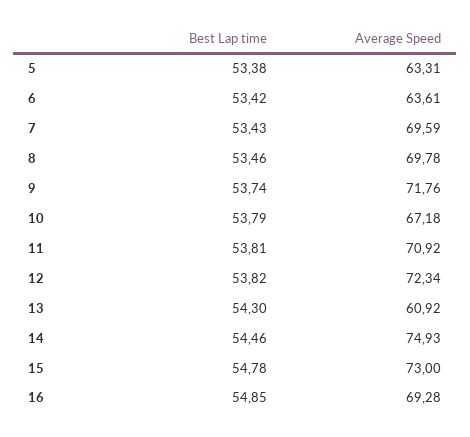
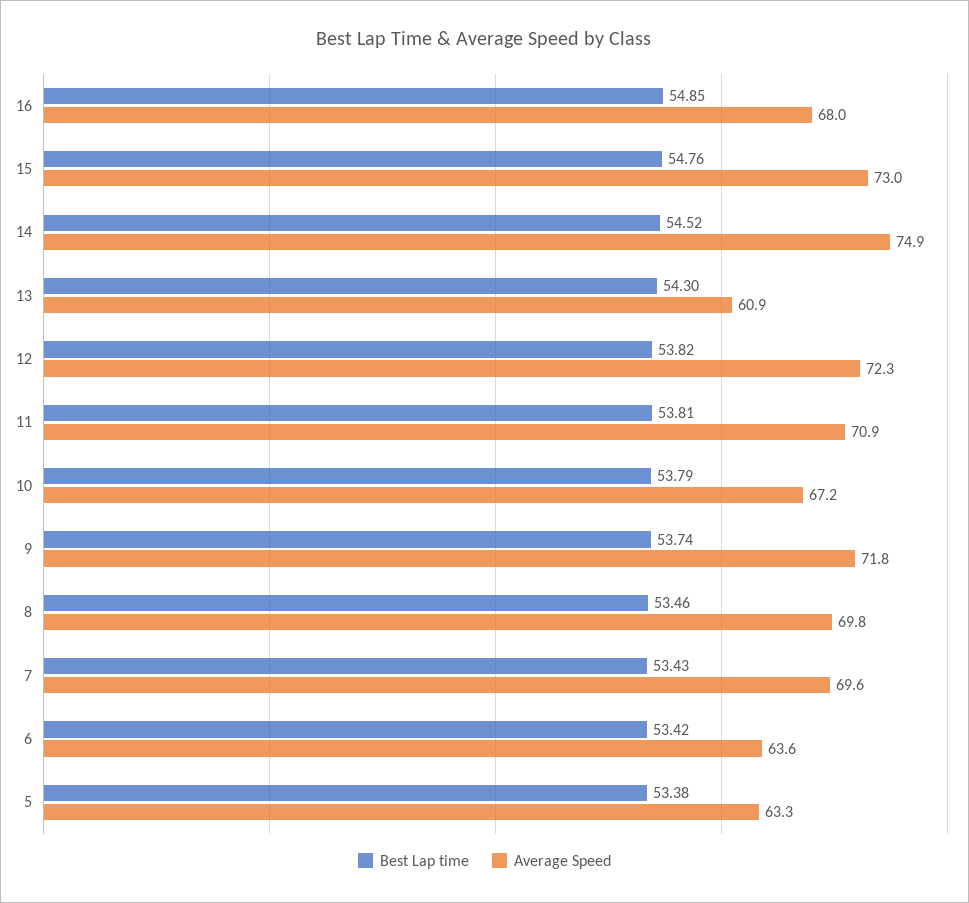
  {
    "Best Lap time": {
      "5": 53.38,
      "6": 53.42,
      "7": 53.43,
      "8": 53.46,
      "9": 53.74,
      "10": 53.79,
      "11": 53.81,
      "12": 53.82,
      "13": 54.3,
-     "14": 54.46,
+     "14": 54.52,
-     "15": 54.78,
+     "15": 54.76,
      "16": 54.85
    },
    "Average Speed": {
      "5": 63.31,
      "6": 63.61,
      "7": 69.59,
      "8": 69.78,
      "9": 71.76,
      "10": 67.18,
      "11": 70.92,
      "12": 72.34,
      "13": 60.92,
      "14": 74.93,
      "15": 73,
-     "16": 69.28
+     "16": 68
    }
  }

